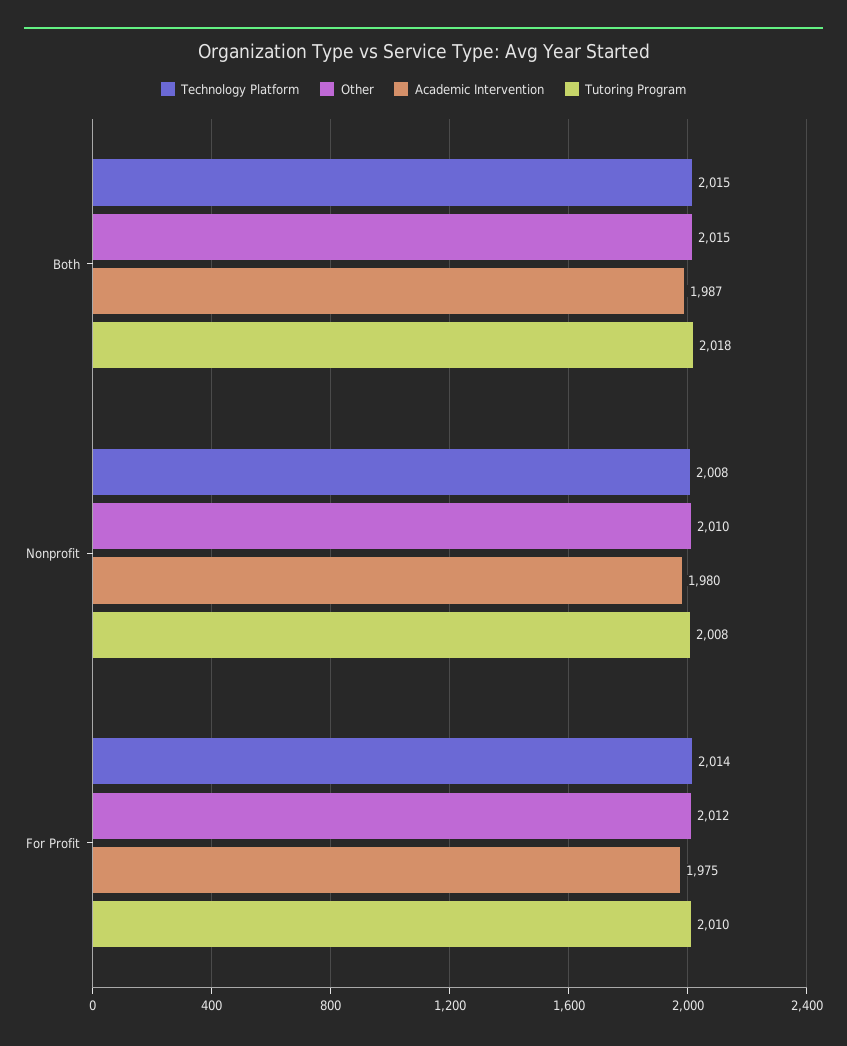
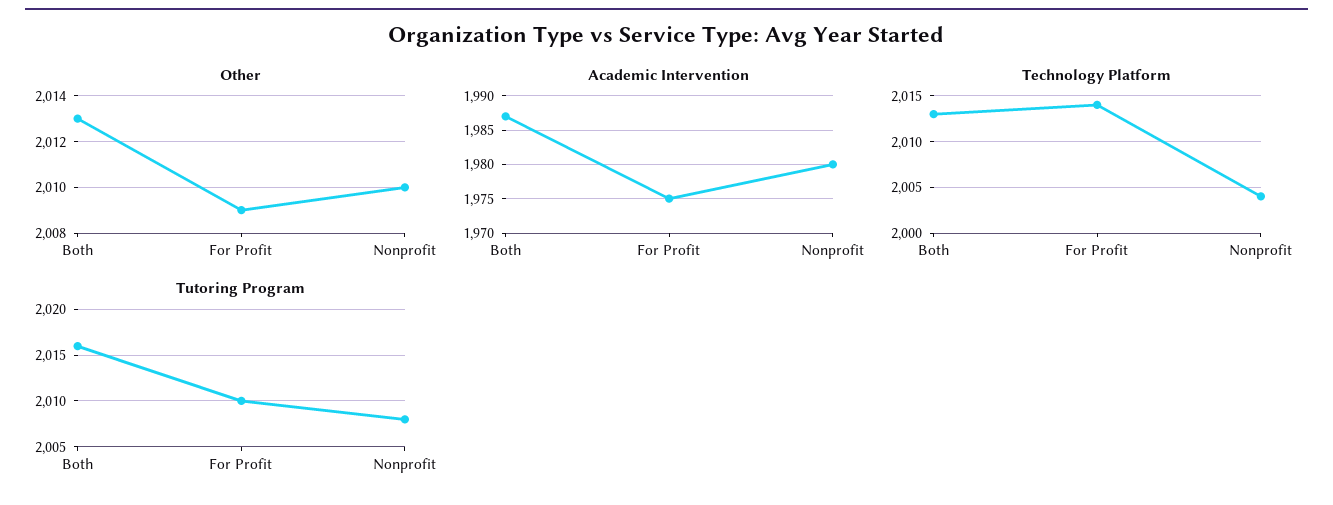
  {
    "Technology Platform": {
-     "Both": 2015,
+     "Both": 2013,
-     "Nonprofit": 2008,
+     "Nonprofit": 2004,
      "For Profit": 2014
    },
    "Other": {
-     "Both": 2015,
+     "Both": 2013,
      "Nonprofit": 2010,
-     "For Profit": 2012
+     "For Profit": 2009
    },
    "Academic Intervention": {
      "Both": 1987,
      "Nonprofit": 1980,
      "For Profit": 1975
    },
    "Tutoring Program": {
-     "Both": 2018,
+     "Both": 2016,
      "Nonprofit": 2008,
      "For Profit": 2010
    }
  }

